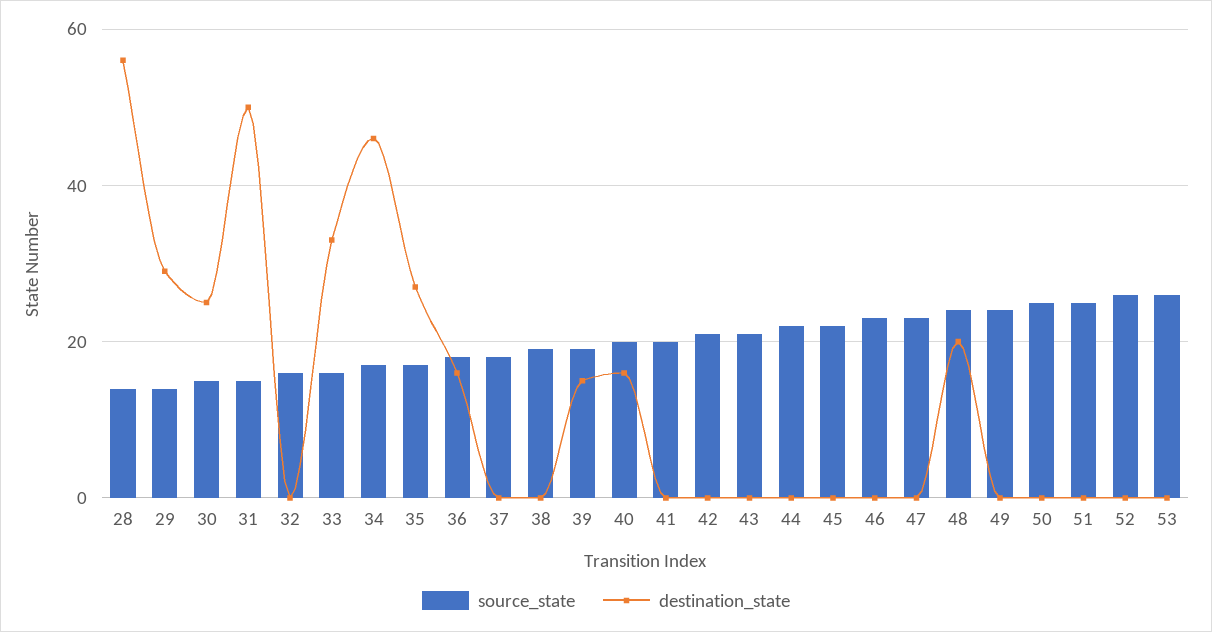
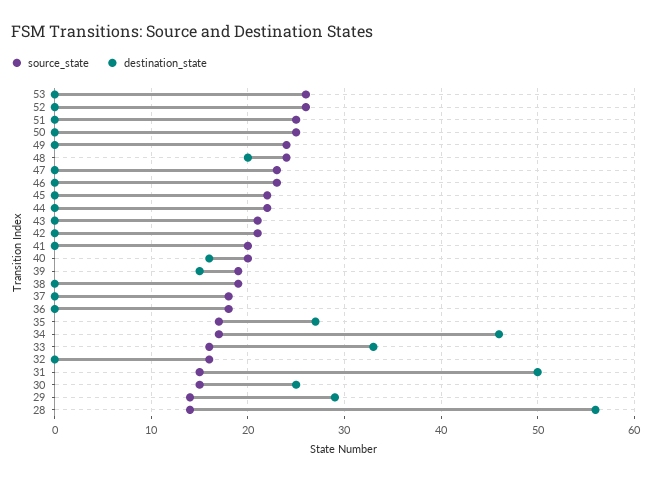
  {
    "source_state": {
      "28": 14,
      "29": 14,
      "30": 15,
      "31": 15,
      "32": 16,
      "33": 16,
      "34": 17,
      "35": 17,
      "36": 18,
      "37": 18,
      "38": 19,
      "39": 19,
      "40": 20,
      "41": 20,
      "42": 21,
      "43": 21,
      "44": 22,
      "45": 22,
      "46": 23,
      "47": 23,
      "48": 24,
      "49": 24,
      "50": 25,
      "51": 25,
      "52": 26,
      "53": 26
    },
    "destination_state": {
      "28": 56,
      "29": 29,
      "30": 25,
      "31": 50,
      "32": 0,
      "33": 33,
      "34": 46,
      "35": 27,
-     "36": 15,
+     "36": 0,
      "37": 0,
      "38": 0,
      "39": 15,
      "40": 16,
      "41": 0,
      "42": 0,
      "43": 0,
      "44": 0,
      "45": 0,
      "46": 0,
      "47": 0,
      "48": 20,
      "49": 0,
      "50": 0,
      "51": 0,
      "52": 0,
      "53": 0
    }
  }

